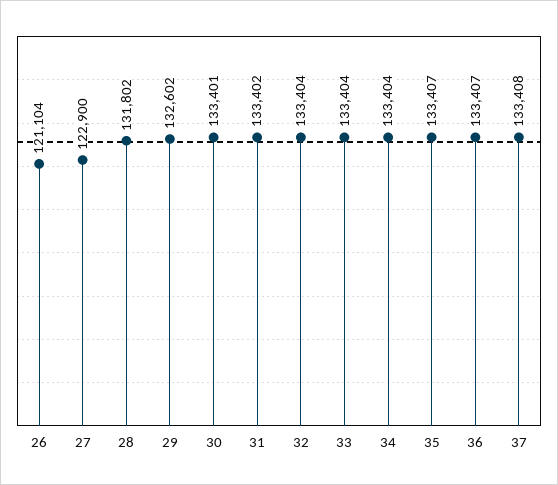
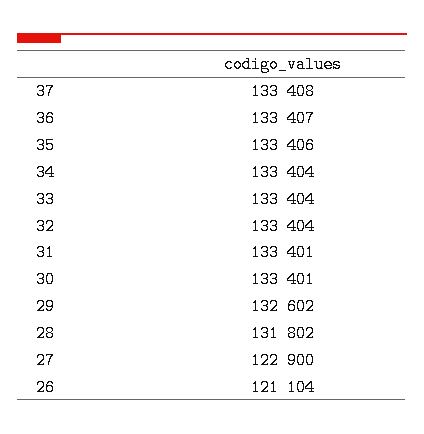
  {
    "26": 121104,
    "27": 122900,
    "28": 131802,
    "29": 132602,
    "30": 133401,
-   "31": 133402,
+   "31": 133401,
    "32": 133404,
    "33": 133404,
    "34": 133404,
-   "35": 133407,
+   "35": 133406,
    "36": 133407,
    "37": 133408
  }

